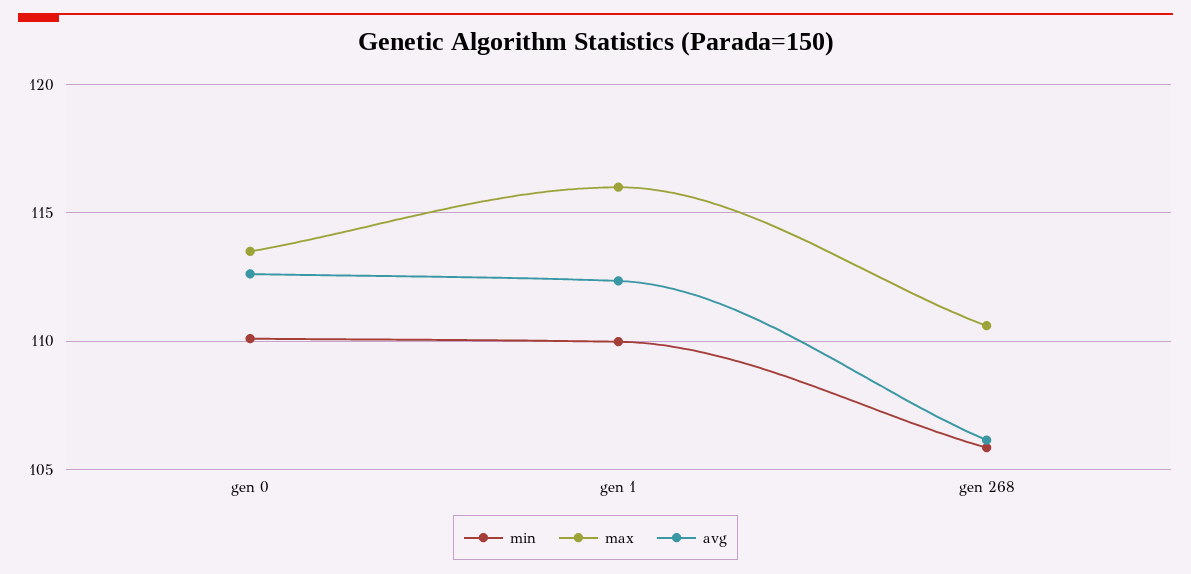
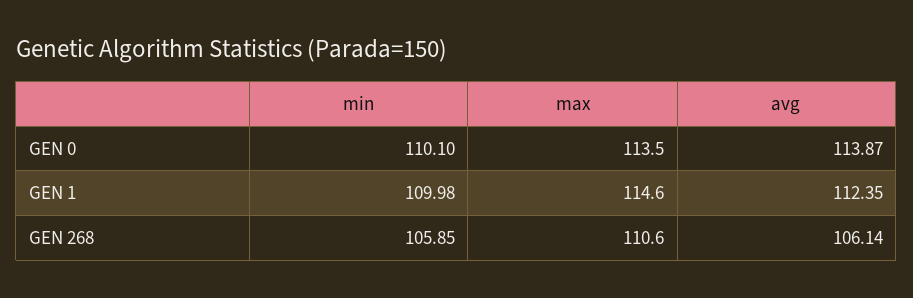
  {
    "min": {
      "gen 0": 110.1,
      "gen 1": 109.98,
      "gen 268": 105.85
    },
    "max": {
      "gen 0": 113.5,
-     "gen 1": 116,
+     "gen 1": 114.6,
      "gen 268": 110.6
    },
    "avg": {
-     "gen 0": 112.5,
+     "gen 0": 113.87,
      "gen 1": 112.35,
      "gen 268": 106.14
    }
  }

